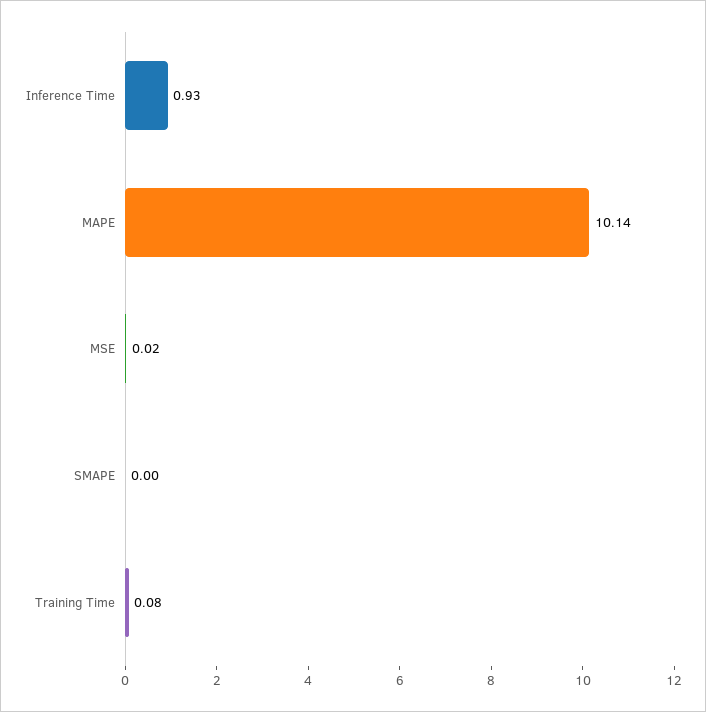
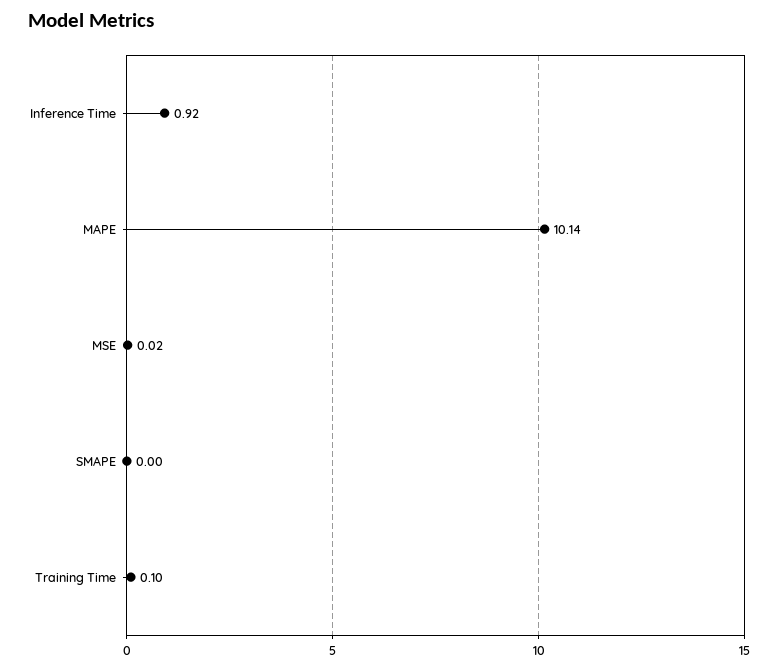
  {
-   "Inference Time": 0.93,
+   "Inference Time": 0.92,
    "MAPE": 10.14,
    "MSE": 0.02,
    "SMAPE": 0,
-   "Training Time": 0.08
+   "Training Time": 0.1
  }

